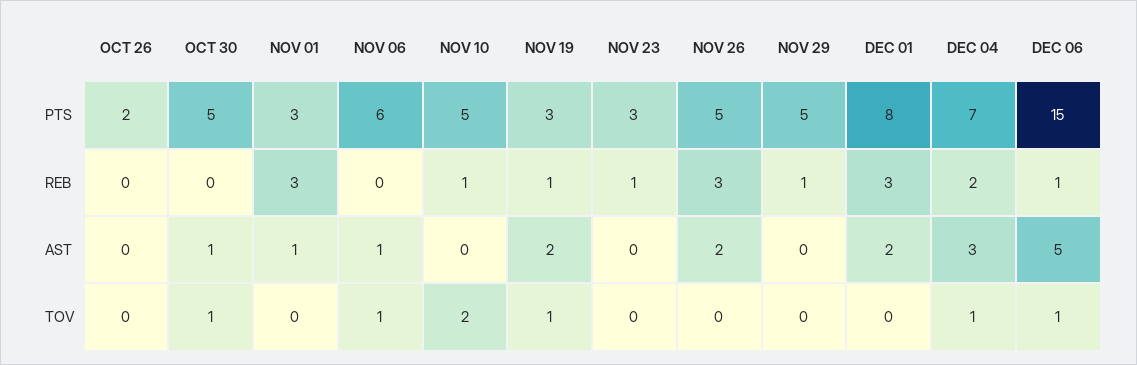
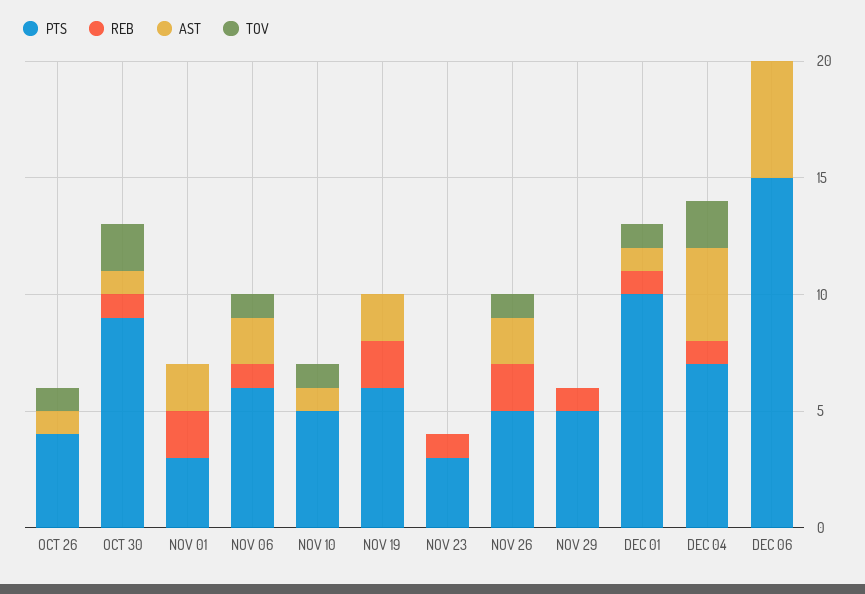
  {
    "PTS": {
-     "OCT 26": 2,
+     "OCT 26": 4,
-     "OCT 30": 5,
+     "OCT 30": 9,
      "NOV 01": 3,
      "NOV 06": 6,
      "NOV 10": 5,
-     "NOV 19": 3,
+     "NOV 19": 6,
      "NOV 23": 3,
      "NOV 26": 5,
      "NOV 29": 5,
-     "DEC 01": 8,
+     "DEC 01": 10,
      "DEC 04": 7,
      "DEC 06": 15
    },
    "REB": {
      "OCT 26": 0,
-     "OCT 30": 0,
+     "OCT 30": 1,
-     "NOV 01": 3,
+     "NOV 01": 2,
-     "NOV 06": 0,
+     "NOV 06": 1,
-     "NOV 10": 1,
+     "NOV 10": 0,
-     "NOV 19": 1,
+     "NOV 19": 2,
      "NOV 23": 1,
-     "NOV 26": 3,
+     "NOV 26": 2,
      "NOV 29": 1,
-     "DEC 01": 3,
+     "DEC 01": 1,
-     "DEC 04": 2,
+     "DEC 04": 1,
-     "DEC 06": 1
+     "DEC 06": 0
    },
    "AST": {
-     "OCT 26": 0,
+     "OCT 26": 1,
      "OCT 30": 1,
-     "NOV 01": 1,
+     "NOV 01": 2,
-     "NOV 06": 1,
+     "NOV 06": 2,
-     "NOV 10": 0,
+     "NOV 10": 1,
      "NOV 19": 2,
      "NOV 23": 0,
      "NOV 26": 2,
      "NOV 29": 0,
-     "DEC 01": 2,
+     "DEC 01": 1,
-     "DEC 04": 3,
+     "DEC 04": 4,
      "DEC 06": 5
    },
    "TOV": {
-     "OCT 26": 0,
+     "OCT 26": 1,
-     "OCT 30": 1,
+     "OCT 30": 2,
      "NOV 01": 0,
      "NOV 06": 1,
-     "NOV 10": 2,
+     "NOV 10": 1,
-     "NOV 19": 1,
+     "NOV 19": 0,
      "NOV 23": 0,
-     "NOV 26": 0,
+     "NOV 26": 1,
      "NOV 29": 0,
-     "DEC 01": 0,
+     "DEC 01": 1,
-     "DEC 04": 1,
+     "DEC 04": 2,
-     "DEC 06": 1
+     "DEC 06": 0
    }
  }

